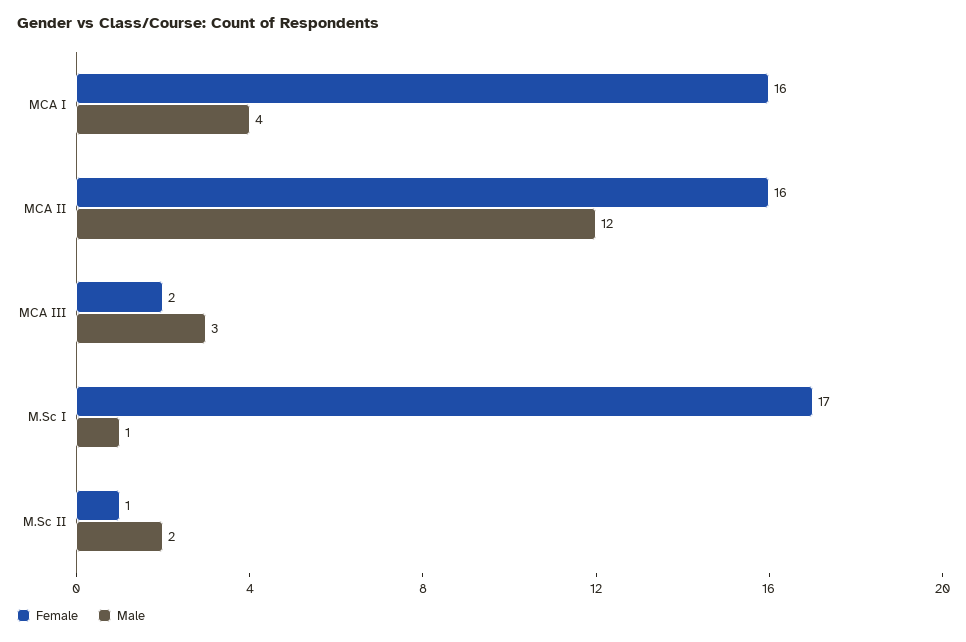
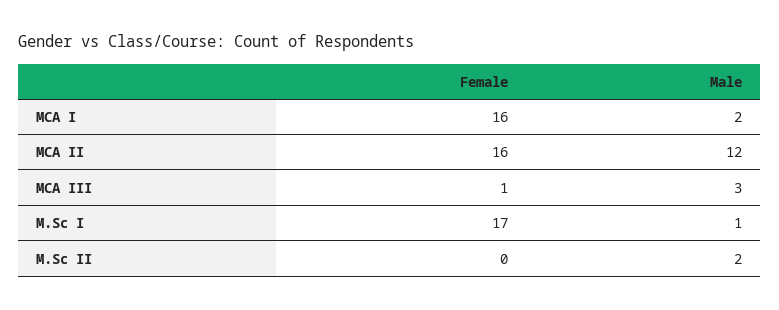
  {
    "Female": {
      "MCA I": 16,
      "MCA II": 16,
-     "MCA III": 2,
+     "MCA III": 1,
      "M.Sc I": 17,
-     "M.Sc II": 1
+     "M.Sc II": 0
    },
    "Male": {
-     "MCA I": 4,
+     "MCA I": 2,
      "MCA II": 12,
      "MCA III": 3,
      "M.Sc I": 1,
      "M.Sc II": 2
    }
  }

